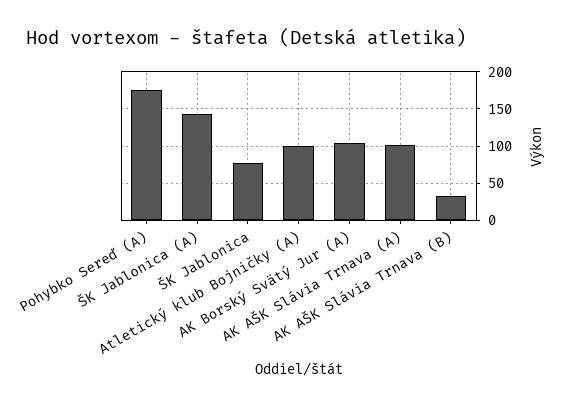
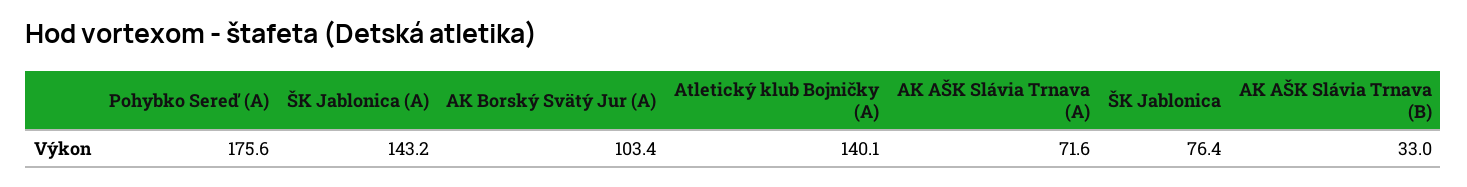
  {
    "Pohybko Sereď (A)": 175.6,
    "ŠK Jablonica (A)": 143.2,
    "ŠK Jablonica": 76.4,
-   "Atletický klub Bojničky (A)": 100,
+   "Atletický klub Bojničky (A)": 140.1,
    "AK Borský Svätý Jur (A)": 103.4,
-   "AK AŠK Slávia Trnava (A)": 100,
+   "AK AŠK Slávia Trnava (A)": 71.6,
    "AK AŠK Slávia Trnava (B)": 33
  }

